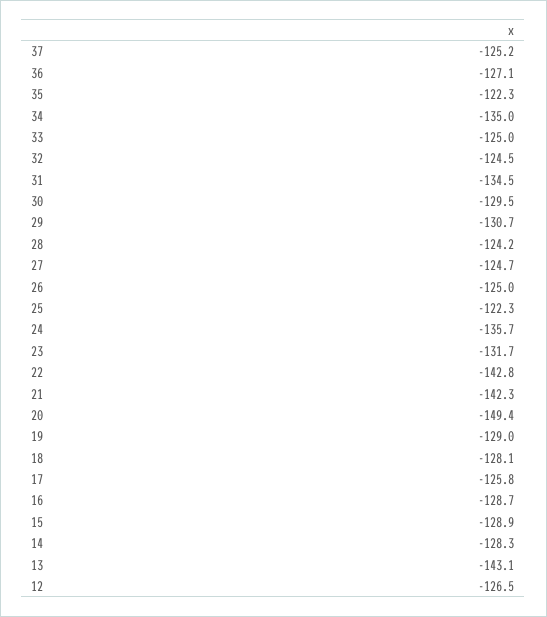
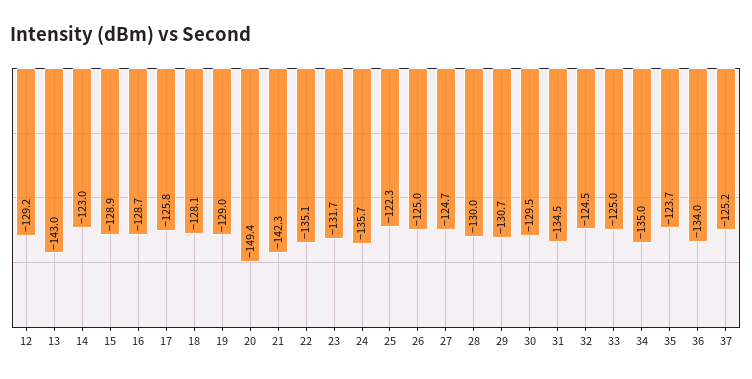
  {
    "37": -125.2,
-   "36": -127.1,
+   "36": -134,
-   "35": -122.3,
+   "35": -123.7,
    "34": -135,
    "33": -125,
    "32": -124.5,
    "31": -134.5,
    "30": -129.5,
    "29": -130.7,
-   "28": -124.2,
+   "28": -130,
    "27": -124.7,
    "26": -125,
    "25": -122.3,
    "24": -135.7,
    "23": -131.7,
-   "22": -142.8,
+   "22": -135.1,
    "21": -142.3,
    "20": -149.4,
    "19": -129,
    "18": -128.1,
    "17": -125.8,
    "16": -128.7,
    "15": -128.9,
-   "14": -128.3,
+   "14": -123,
-   "13": -143.1,
+   "13": -143,
-   "12": -126.5
+   "12": -129.2
  }

